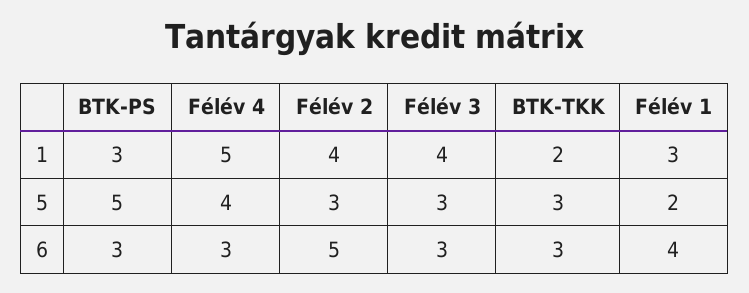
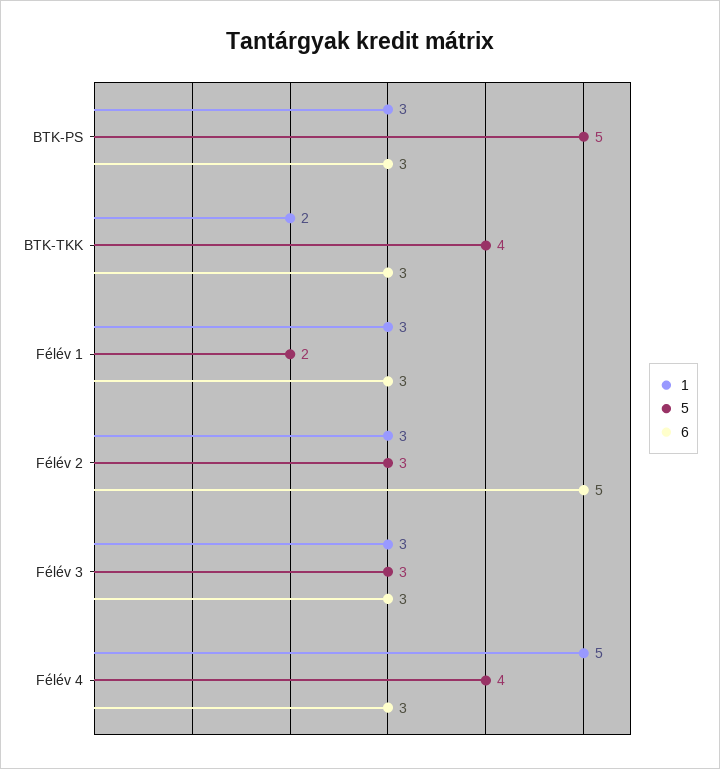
  {
    "1": {
      "BTK-PS": 3,
      "Félév 4": 5,
-     "Félév 2": 4,
+     "Félév 2": 3,
-     "Félév 3": 4,
+     "Félév 3": 3,
      "BTK-TKK": 2,
      "Félév 1": 3
    },
    "5": {
      "BTK-PS": 5,
      "Félév 4": 4,
      "Félév 2": 3,
      "Félév 3": 3,
-     "BTK-TKK": 3,
+     "BTK-TKK": 4,
      "Félév 1": 2
    },
    "6": {
      "BTK-PS": 3,
      "Félév 4": 3,
      "Félév 2": 5,
      "Félév 3": 3,
      "BTK-TKK": 3,
-     "Félév 1": 4
+     "Félév 1": 3
    }
  }

